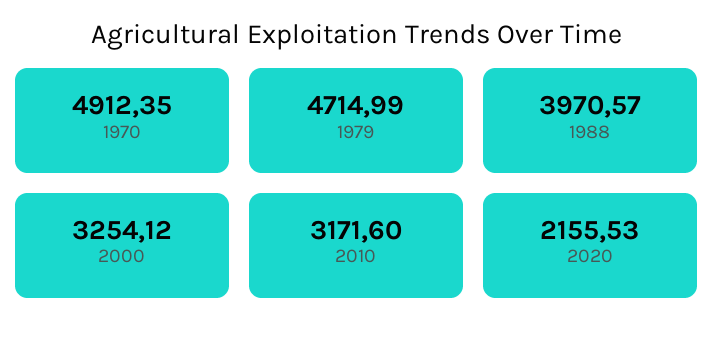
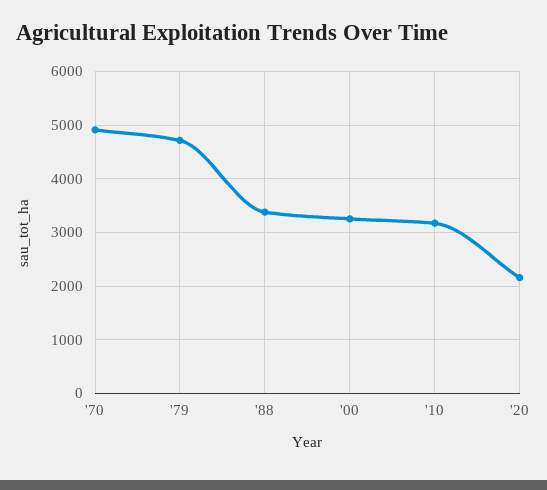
  {
    "1970": 4912.35,
    "1979": 4714.99,
-   "1988": 3970.57,
+   "1988": 3400,
    "2000": 3254.12,
    "2010": 3171.6,
    "2020": 2155.53
  }

